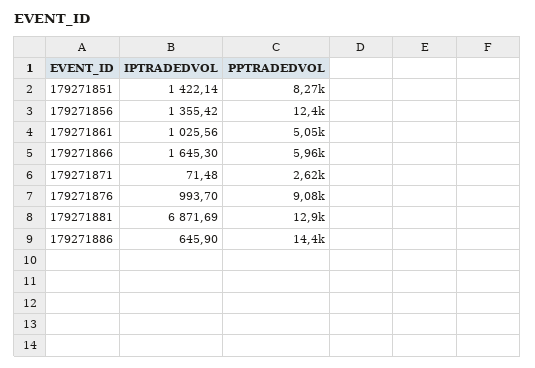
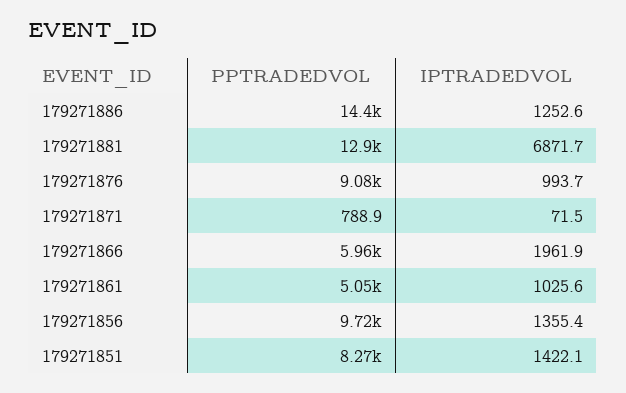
  {
    "IPTRADEDVOL": {
      "179271851": 1422.14,
      "179271856": 1355.42,
      "179271861": 1025.56,
-     "179271866": 1645.3,
+     "179271866": 1961.9,
      "179271871": 71.48,
      "179271876": 993.7,
      "179271881": 6871.69,
-     "179271886": 645.9
+     "179271886": 1252.6
    },
    "PPTRADEDVOL": {
      "179271851": 8270,
-     "179271856": 12400,
+     "179271856": 9720,
      "179271861": 5050,
      "179271866": 5960,
-     "179271871": 2620,
+     "179271871": 788.9,
      "179271876": 9080,
      "179271881": 12900,
      "179271886": 14400
    }
  }

